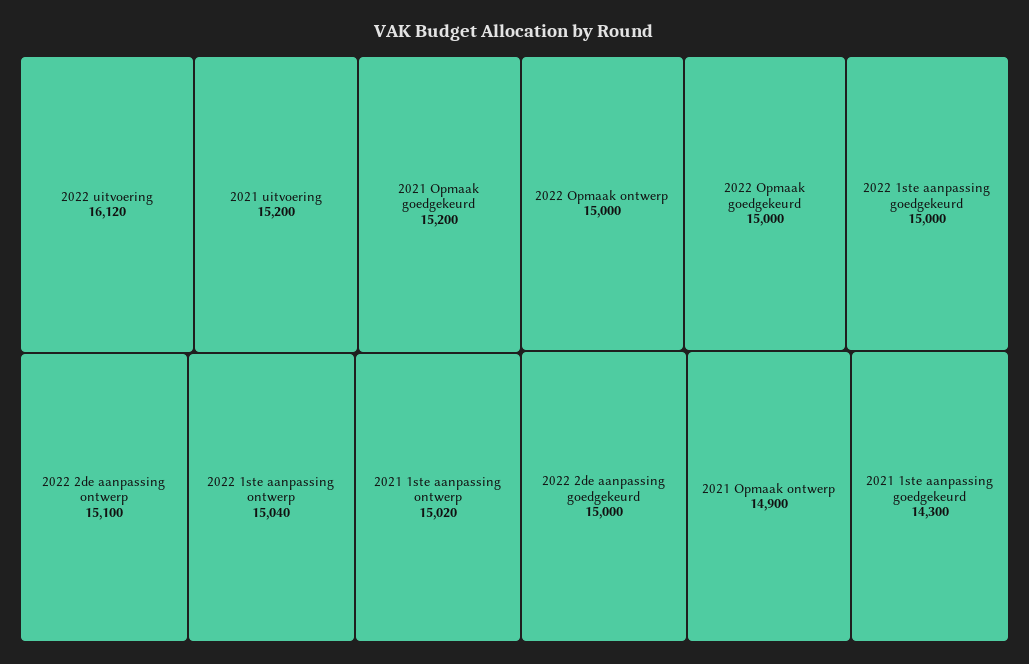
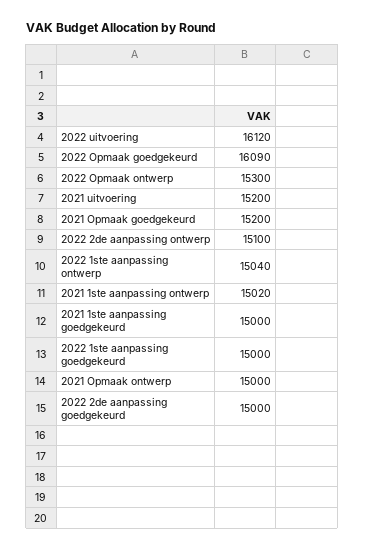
  {
    "2022 uitvoering": 16120,
    "2021 uitvoering": 15200,
    "2021 Opmaak goedgekeurd": 15200,
    "2022 2de aanpassing ontwerp": 15100,
    "2022 1ste aanpassing ontwerp": 15040,
    "2021 1ste aanpassing ontwerp": 15020,
-   "2022 Opmaak ontwerp": 15000,
+   "2022 Opmaak ontwerp": 15300,
-   "2022 Opmaak goedgekeurd": 15000,
+   "2022 Opmaak goedgekeurd": 16090,
    "2022 1ste aanpassing goedgekeurd": 15000,
    "2022 2de aanpassing goedgekeurd": 15000,
-   "2021 Opmaak ontwerp": 14900,
+   "2021 Opmaak ontwerp": 15000,
-   "2021 1ste aanpassing goedgekeurd": 14300
+   "2021 1ste aanpassing goedgekeurd": 15000
  }

